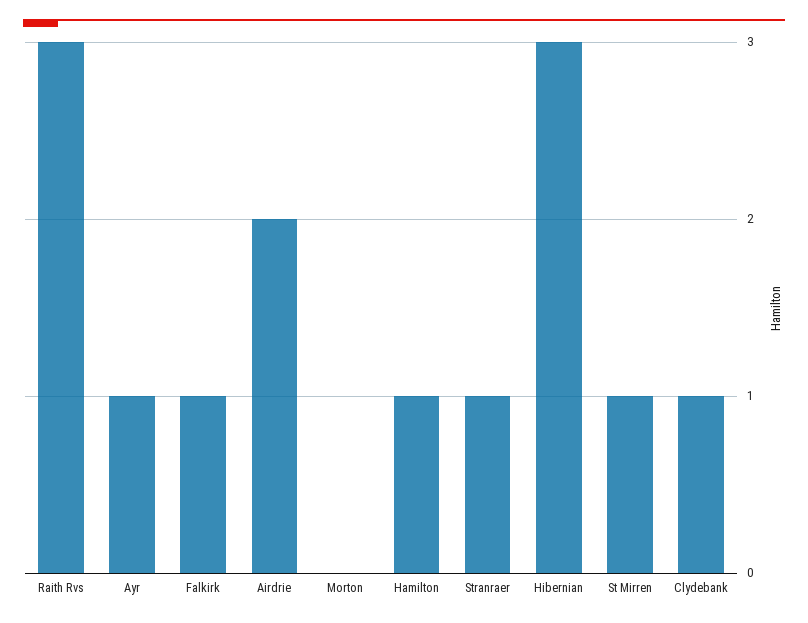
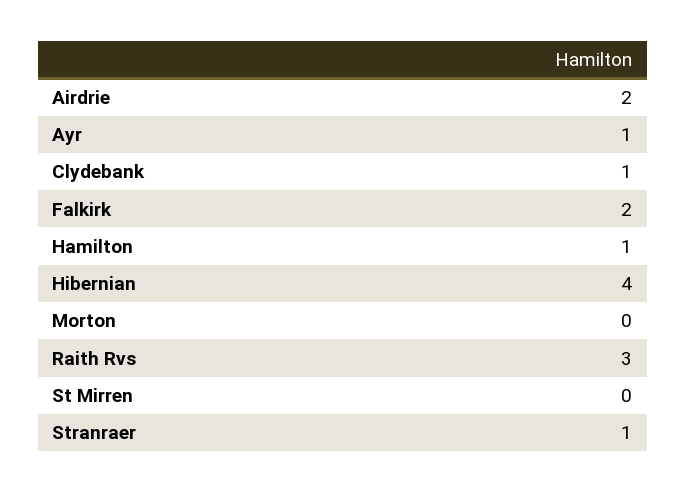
  {
    "Raith Rvs": 3,
    "Ayr": 1,
-   "Falkirk": 1,
+   "Falkirk": 2,
    "Airdrie": 2,
    "Morton": 0,
    "Hamilton": 1,
    "Stranraer": 1,
-   "Hibernian": 3,
+   "Hibernian": 4,
-   "St Mirren": 1,
+   "St Mirren": 0,
    "Clydebank": 1
  }

